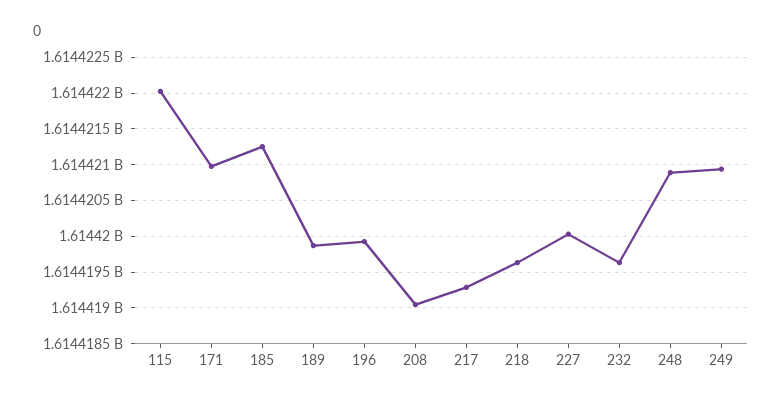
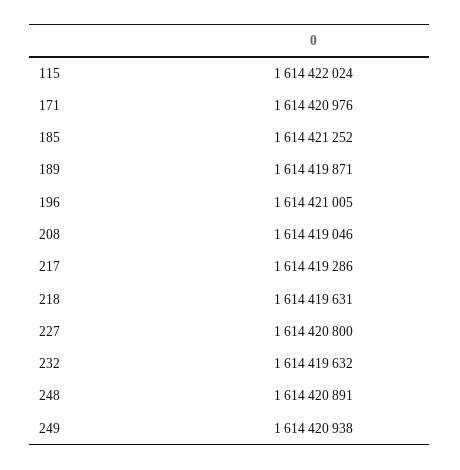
  {
    "115": 1614422024,
    "171": 1614420976,
    "185": 1614421252,
    "189": 1614419871,
-   "196": 1614419900,
+   "196": 1614421005,
    "208": 1614419046,
    "217": 1614419286,
    "218": 1614419631,
-   "227": 1614420000,
+   "227": 1614420800,
    "232": 1614419632,
    "248": 1614420891,
    "249": 1614420938
  }

